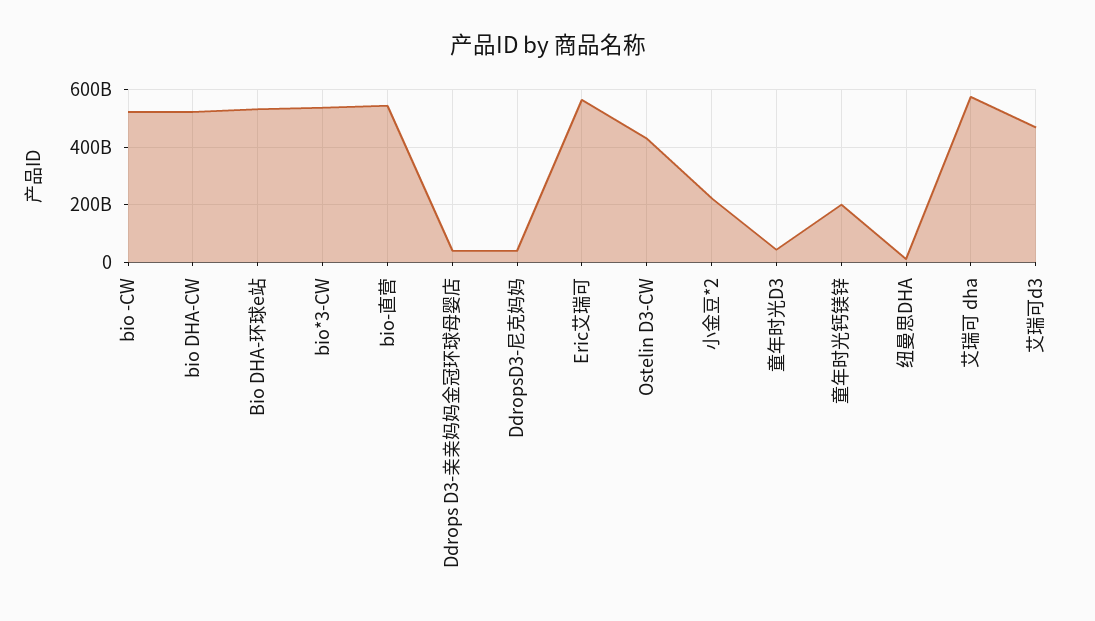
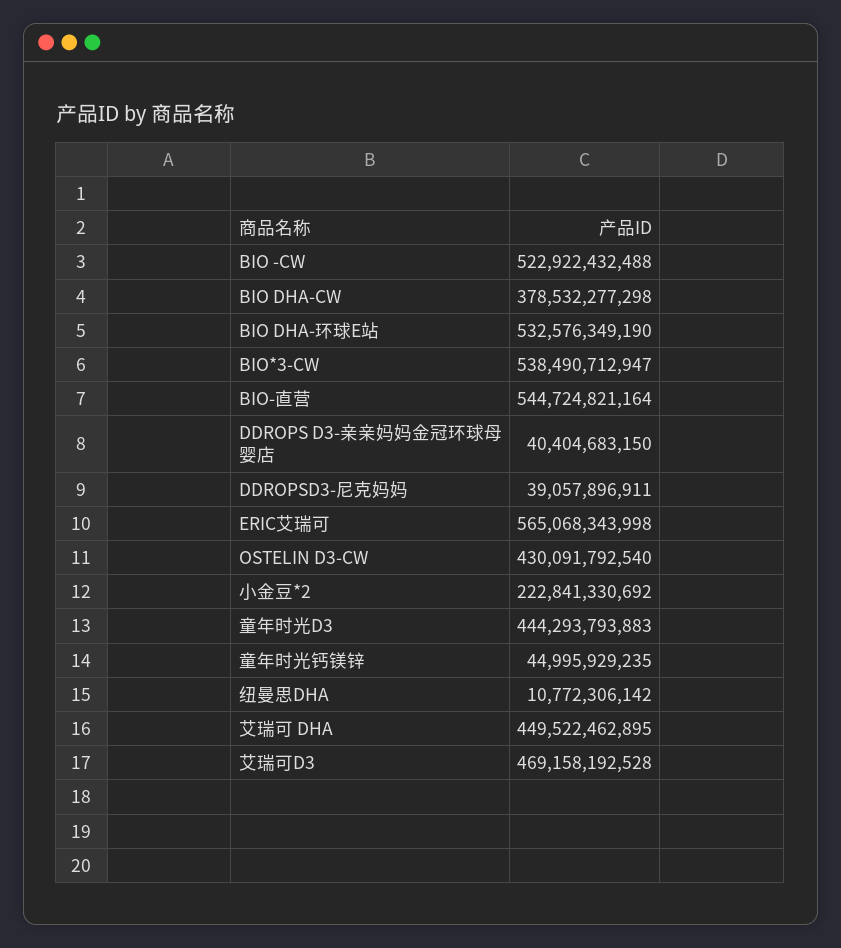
  {
    "bio -CW": 522922432488,
-   "bio DHA-CW": 525000000000,
+   "bio DHA-CW": 378532277298,
    "Bio DHA-环球e站": 532576349190,
    "bio*3-CW": 538490712947,
    "bio-直营": 544724821164,
    "Ddrops D3-亲亲妈妈金冠环球母婴店": 40404683150,
    "DdropsD3-尼克妈妈": 39057896911,
    "Eric艾瑞可": 565068343998,
    "Ostelin D3-CW": 430091792540,
    "小金豆*2": 222841330692,
-   "童年时光D3": 50000000000,
+   "童年时光D3": 444293793883,
-   "童年时光钙镁锌": 200000000000,
+   "童年时光钙镁锌": 44995929235,
    "纽曼思DHA": 10772306142,
-   "艾瑞可 dha": 575000000000,
+   "艾瑞可 dha": 449522462895,
    "艾瑞可d3": 469158192528
  }

